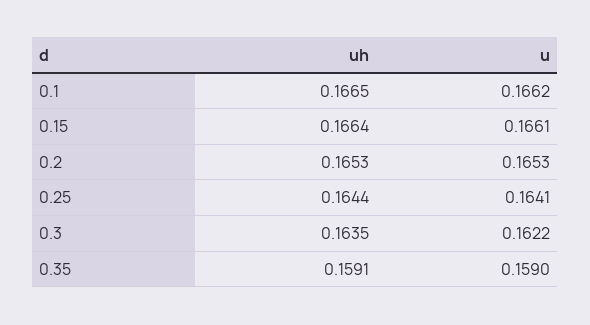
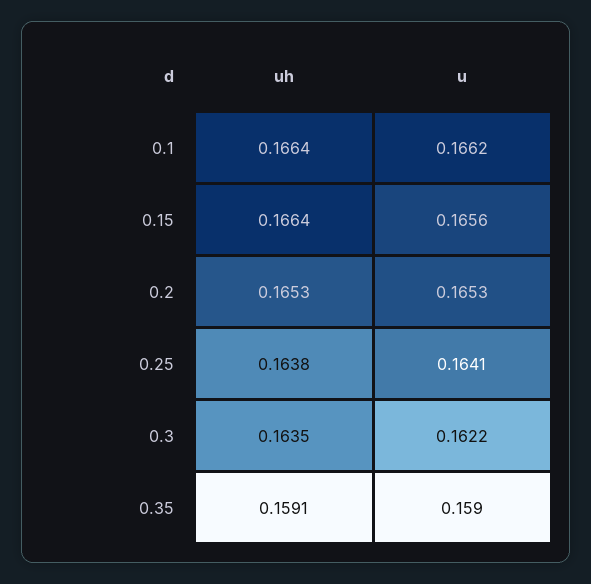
  {
    "uh": {
-     "0.1": 0.1665,
+     "0.1": 0.1664,
      "0.15": 0.1664,
      "0.2": 0.1653,
-     "0.25": 0.1644,
+     "0.25": 0.1638,
      "0.3": 0.1635,
      "0.35": 0.1591
    },
    "u": {
      "0.1": 0.1662,
-     "0.15": 0.1661,
+     "0.15": 0.1656,
      "0.2": 0.1653,
      "0.25": 0.1641,
      "0.3": 0.1622,
      "0.35": 0.159
    }
  }

